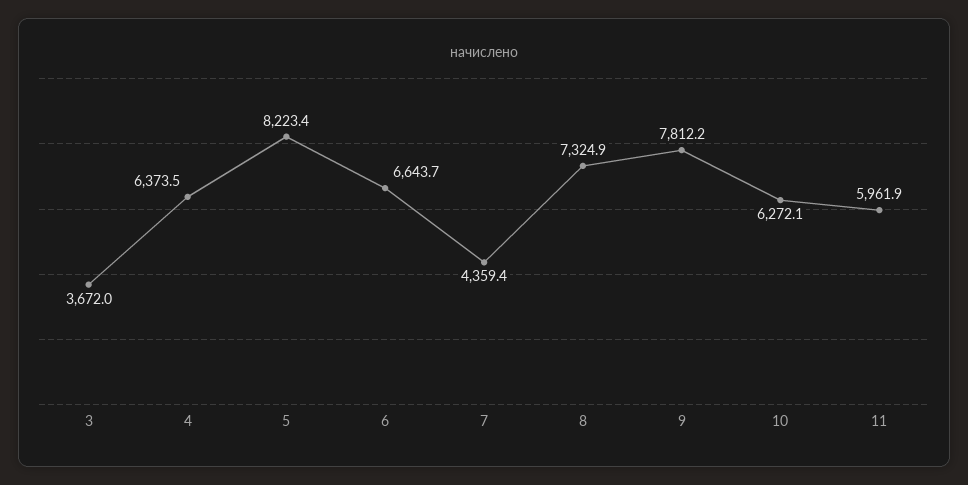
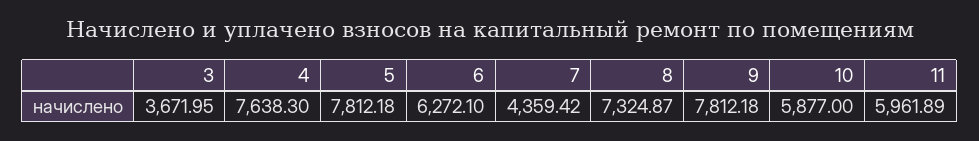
  {
    "3": 3671.95,
-   "4": 6373.5,
+   "4": 7638.3,
-   "5": 8223.4,
+   "5": 7812.18,
-   "6": 6643.7,
+   "6": 6272.1,
    "7": 4359.42,
    "8": 7324.87,
    "9": 7812.18,
-   "10": 6272.1,
+   "10": 5877,
    "11": 5961.89
  }

